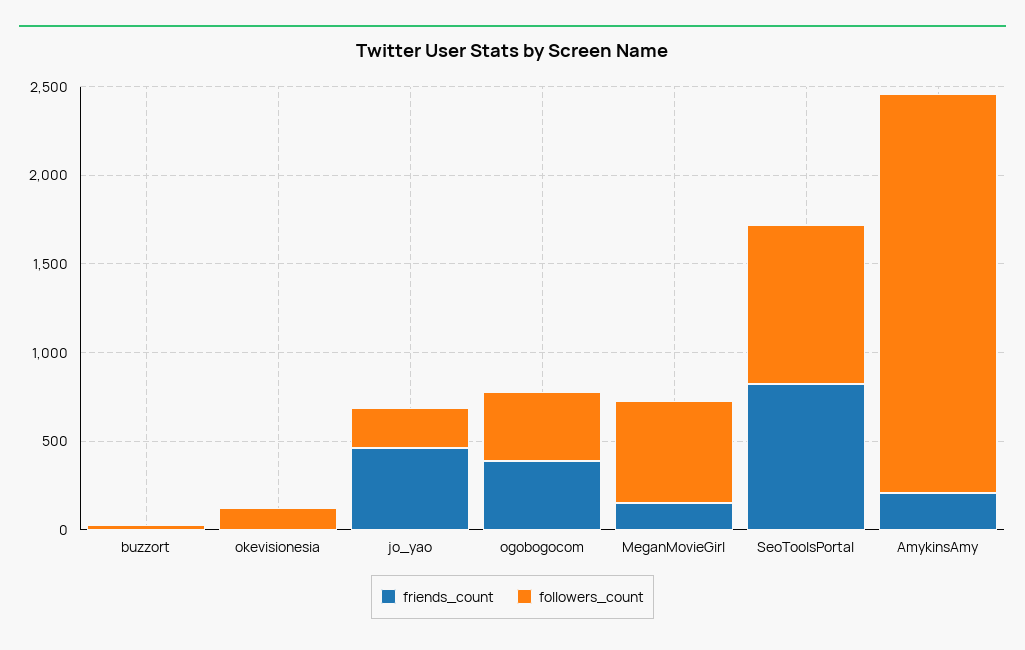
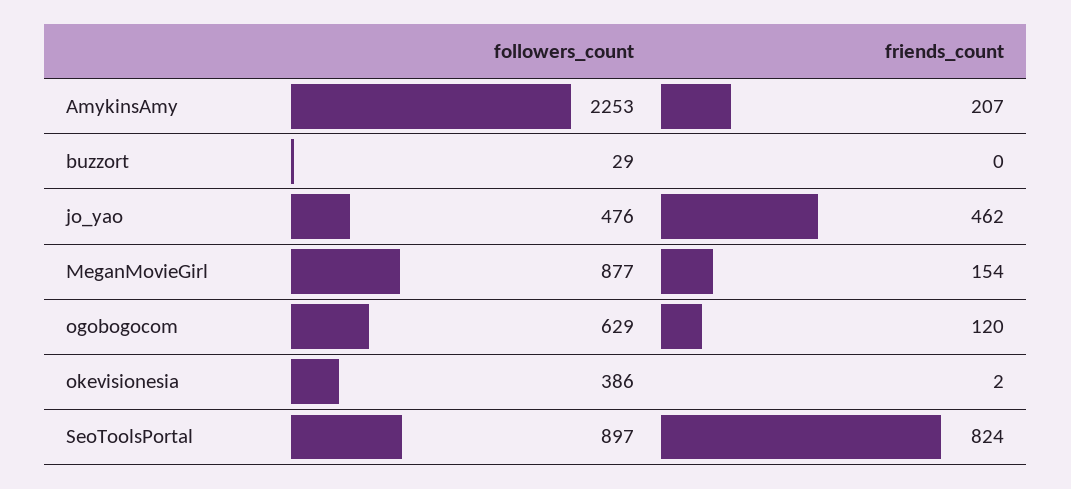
  {
    "friends_count": {
      "buzzort": 0,
      "okevisionesia": 2,
      "jo_yao": 462,
-     "ogobogocom": 400,
+     "ogobogocom": 120,
      "MeganMovieGirl": 154,
      "SeoToolsPortal": 824,
      "AmykinsAmy": 207
    },
    "followers_count": {
      "buzzort": 29,
-     "okevisionesia": 100,
+     "okevisionesia": 386,
-     "jo_yao": 200,
+     "jo_yao": 476,
-     "ogobogocom": 400,
+     "ogobogocom": 629,
-     "MeganMovieGirl": 600,
+     "MeganMovieGirl": 877,
      "SeoToolsPortal": 897,
      "AmykinsAmy": 2253
    }
  }

